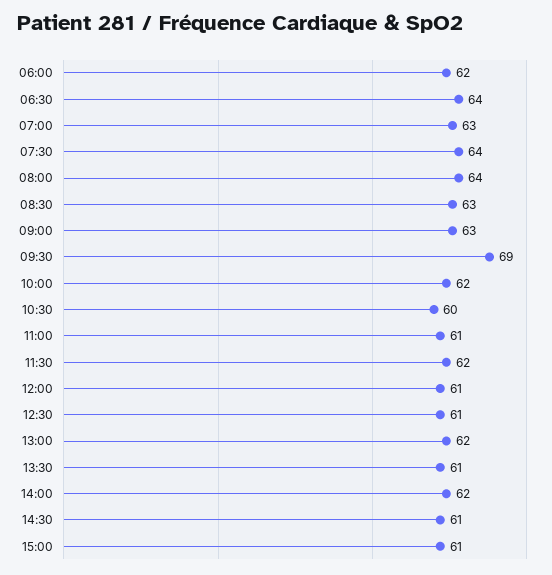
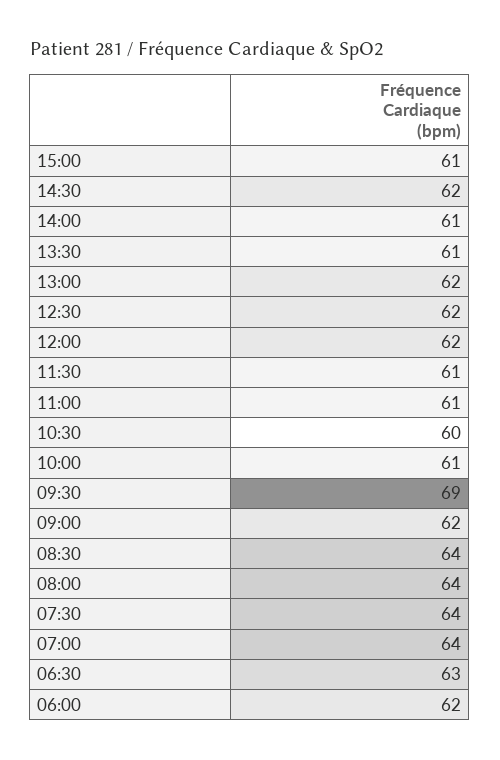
  {
    "06:00": 62,
-   "06:30": 64,
+   "06:30": 63,
-   "07:00": 63,
+   "07:00": 64,
    "07:30": 64,
    "08:00": 64,
-   "08:30": 63,
+   "08:30": 64,
-   "09:00": 63,
+   "09:00": 62,
    "09:30": 69,
-   "10:00": 62,
+   "10:00": 61,
    "10:30": 60,
    "11:00": 61,
-   "11:30": 62,
+   "11:30": 61,
-   "12:00": 61,
+   "12:00": 62,
-   "12:30": 61,
+   "12:30": 62,
    "13:00": 62,
    "13:30": 61,
-   "14:00": 62,
+   "14:00": 61,
-   "14:30": 61,
+   "14:30": 62,
    "15:00": 61
  }

